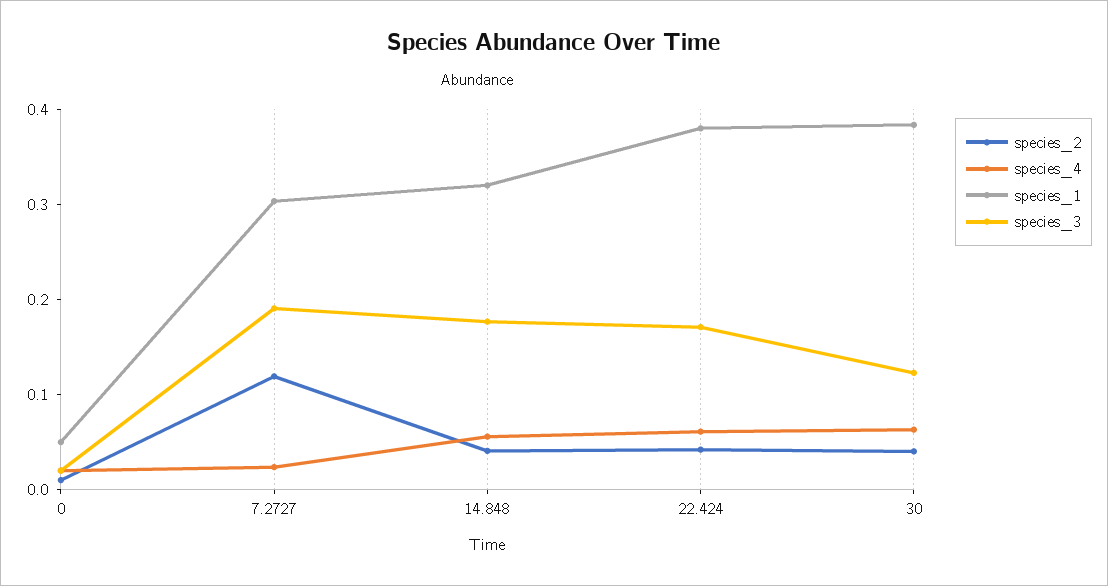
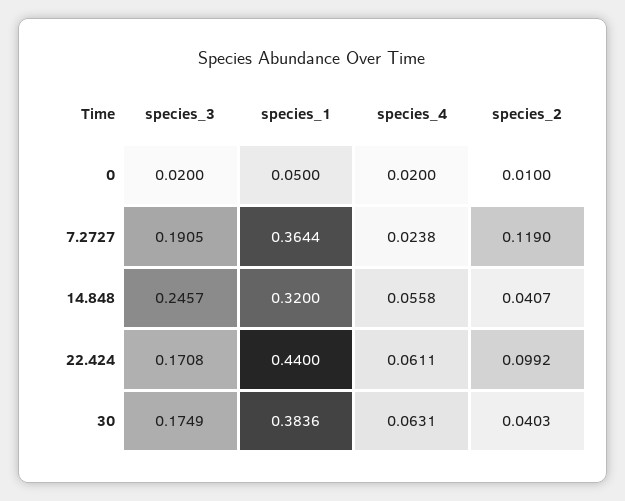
  {
    "species_2": {
      "0": 0.01,
      "7.2727": 0.119,
      "14.848": 0.0407,
-     "22.424": 0.04,
+     "22.424": 0.0992,
      "30": 0.0403
    },
    "species_4": {
      "0": 0.02,
      "7.2727": 0.0238,
      "14.848": 0.0558,
      "22.424": 0.0611,
      "30": 0.0631
    },
    "species_1": {
      "0": 0.05,
-     "7.2727": 0.3,
+     "7.2727": 0.3644,
      "14.848": 0.32,
-     "22.424": 0.38,
+     "22.424": 0.44,
      "30": 0.3836
    },
    "species_3": {
      "0": 0.02,
      "7.2727": 0.1905,
-     "14.848": 0.18,
+     "14.848": 0.2457,
      "22.424": 0.1708,
-     "30": 0.12
+     "30": 0.1749
    }
  }

